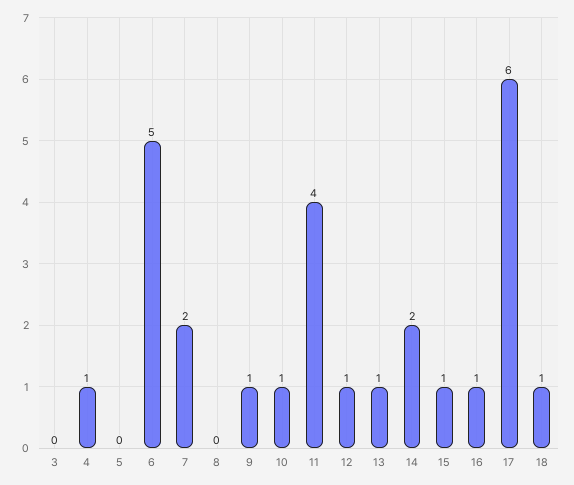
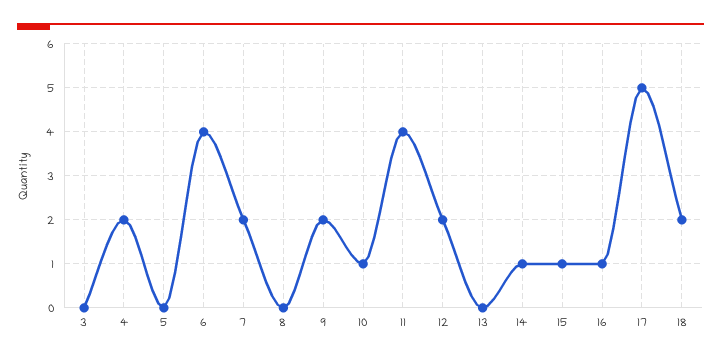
  {
    "3": 0,
-   "4": 1,
+   "4": 2,
    "5": 0,
-   "6": 5,
+   "6": 4,
    "7": 2,
    "8": 0,
-   "9": 1,
+   "9": 2,
    "10": 1,
    "11": 4,
-   "12": 1,
+   "12": 2,
-   "13": 1,
+   "13": 0,
-   "14": 2,
+   "14": 1,
    "15": 1,
    "16": 1,
-   "17": 6,
+   "17": 5,
-   "18": 1
+   "18": 2
  }

